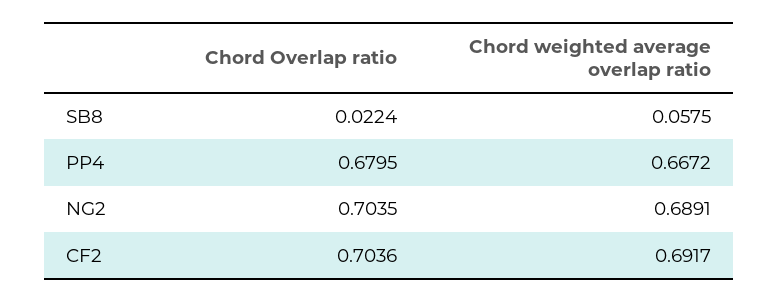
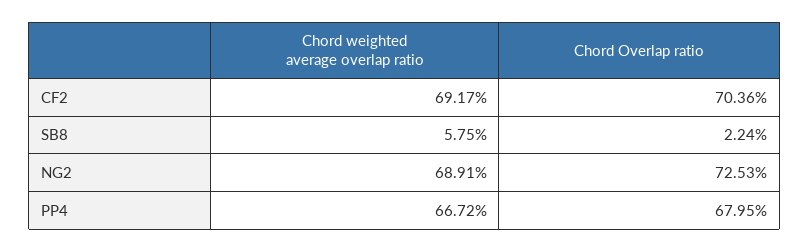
  {
    "Chord Overlap ratio": {
      "SB8": 0.0224,
      "PP4": 0.6795,
-     "NG2": 0.7035,
+     "NG2": 0.7253,
      "CF2": 0.7036
    },
    "Chord weighted average overlap ratio": {
      "SB8": 0.0575,
      "PP4": 0.6672,
      "NG2": 0.6891,
      "CF2": 0.6917
    }
  }

